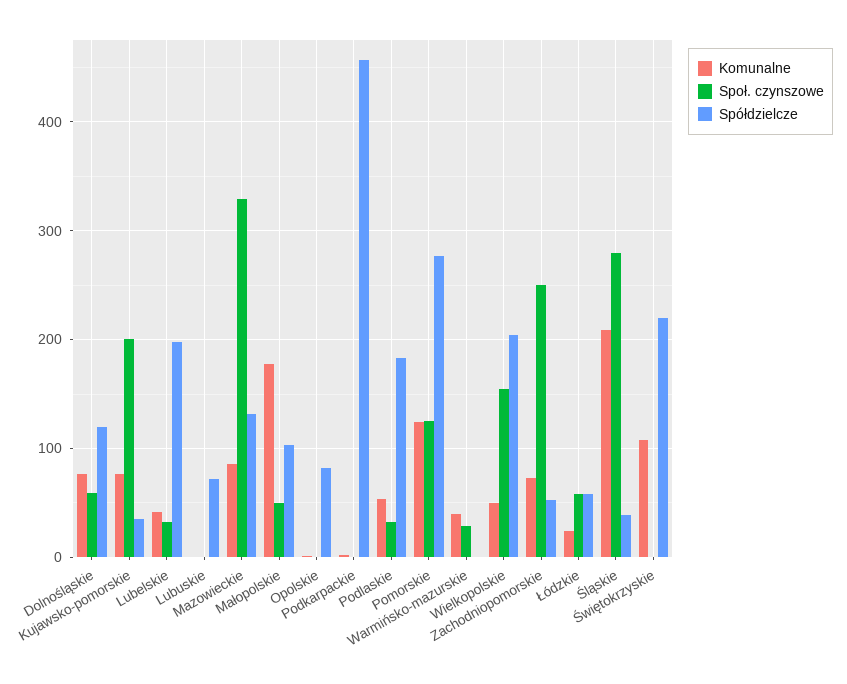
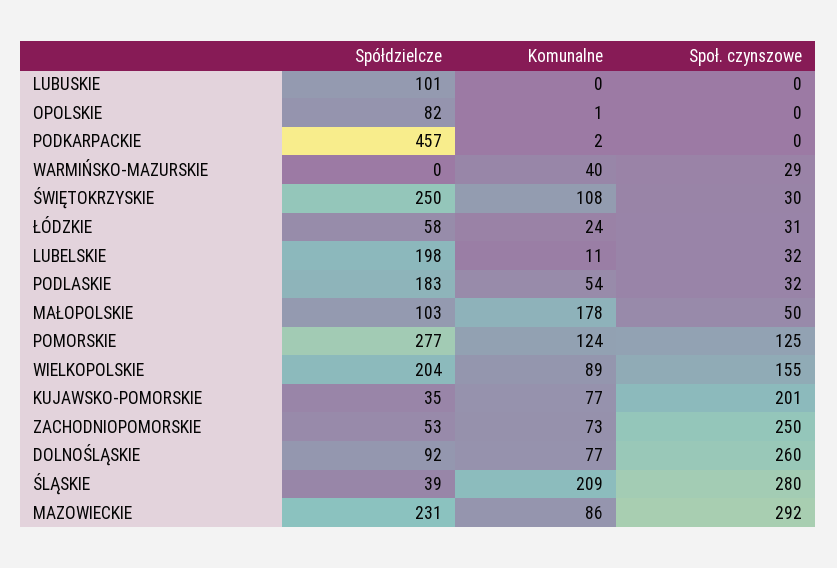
  {
    "Komunalne": {
      "Dolnośląskie": 77,
      "Kujawsko-pomorskie": 77,
-     "Lubelskie": 40,
+     "Lubelskie": 11,
      "Lubuskie": 0,
      "Mazowieckie": 86,
      "Małopolskie": 178,
      "Opolskie": 1,
      "Podkarpackie": 2,
      "Podlaskie": 54,
      "Pomorskie": 124,
      "Warmińsko-mazurskie": 40,
-     "Wielkopolskie": 50,
+     "Wielkopolskie": 89,
      "Zachodniopomorskie": 73,
      "Łódzkie": 24,
      "Śląskie": 209,
      "Świętokrzyskie": 108
    },
    "Społ. czynszowe": {
-     "Dolnośląskie": 60,
+     "Dolnośląskie": 260,
      "Kujawsko-pomorskie": 201,
      "Lubelskie": 32,
      "Lubuskie": 0,
-     "Mazowieckie": 330,
+     "Mazowieckie": 292,
      "Małopolskie": 50,
      "Opolskie": 0,
      "Podkarpackie": 0,
      "Podlaskie": 32,
      "Pomorskie": 125,
      "Warmińsko-mazurskie": 29,
      "Wielkopolskie": 155,
      "Zachodniopomorskie": 250,
-     "Łódzkie": 60,
+     "Łódzkie": 31,
      "Śląskie": 280,
-     "Świętokrzyskie": 0
+     "Świętokrzyskie": 30
    },
    "Spółdzielcze": {
-     "Dolnośląskie": 120,
+     "Dolnośląskie": 92,
      "Kujawsko-pomorskie": 35,
      "Lubelskie": 198,
-     "Lubuskie": 70,
+     "Lubuskie": 101,
-     "Mazowieckie": 130,
+     "Mazowieckie": 231,
      "Małopolskie": 103,
      "Opolskie": 82,
      "Podkarpackie": 457,
      "Podlaskie": 183,
      "Pomorskie": 277,
      "Warmińsko-mazurskie": 0,
      "Wielkopolskie": 204,
      "Zachodniopomorskie": 53,
      "Łódzkie": 58,
      "Śląskie": 39,
-     "Świętokrzyskie": 220
+     "Świętokrzyskie": 250
    }
  }

